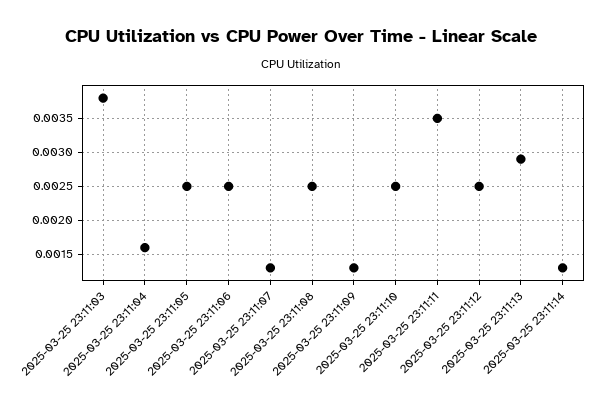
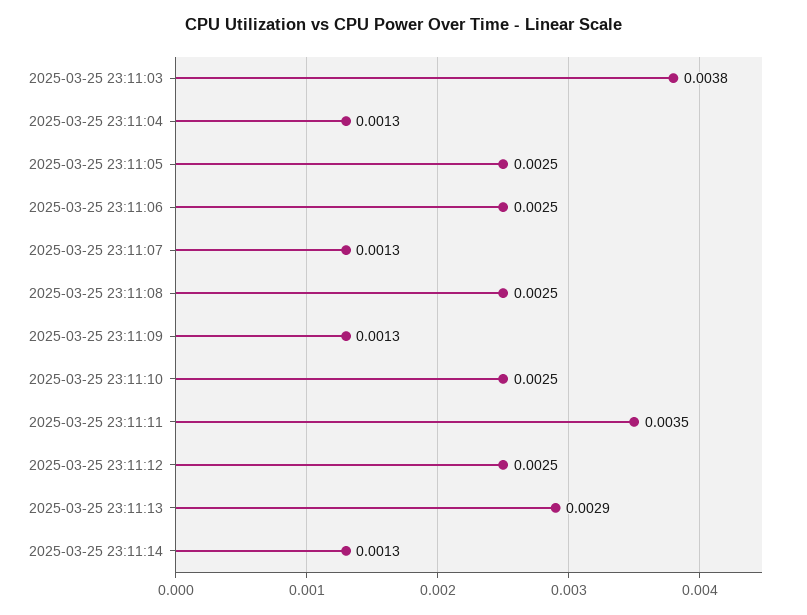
  {
    "2025-03-25 23:11:03": 0.0038,
-   "2025-03-25 23:11:04": 0.0016,
+   "2025-03-25 23:11:04": 0.0013,
    "2025-03-25 23:11:05": 0.0025,
    "2025-03-25 23:11:06": 0.0025,
    "2025-03-25 23:11:07": 0.0013,
    "2025-03-25 23:11:08": 0.0025,
    "2025-03-25 23:11:09": 0.0013,
    "2025-03-25 23:11:10": 0.0025,
    "2025-03-25 23:11:11": 0.0035,
    "2025-03-25 23:11:12": 0.0025,
    "2025-03-25 23:11:13": 0.0029,
    "2025-03-25 23:11:14": 0.0013
  }

